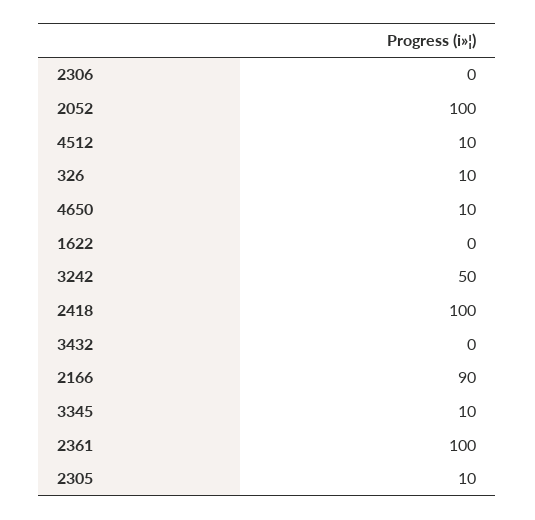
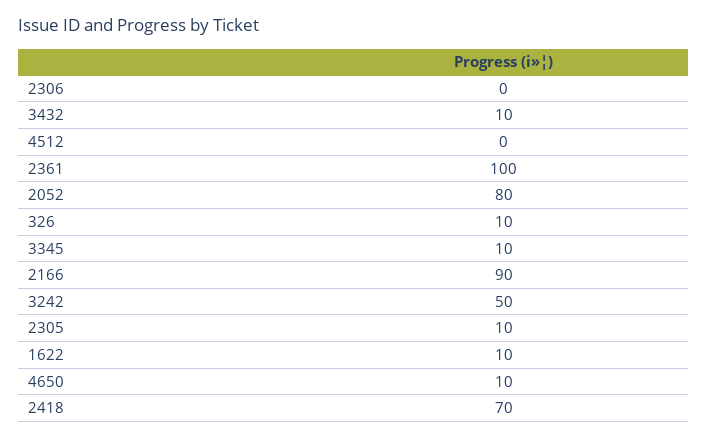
  {
    "2306": 0,
-   "2052": 100,
+   "2052": 80,
-   "4512": 10,
+   "4512": 0,
    "326": 10,
    "4650": 10,
-   "1622": 0,
+   "1622": 10,
    "3242": 50,
-   "2418": 100,
+   "2418": 70,
-   "3432": 0,
+   "3432": 10,
    "2166": 90,
    "3345": 10,
    "2361": 100,
    "2305": 10
  }

